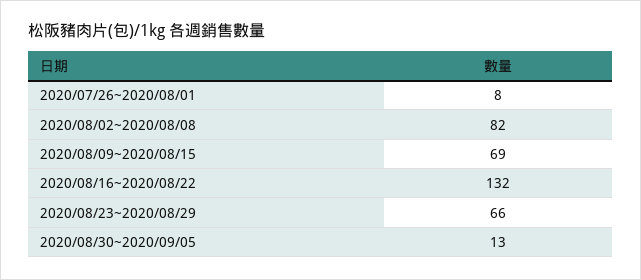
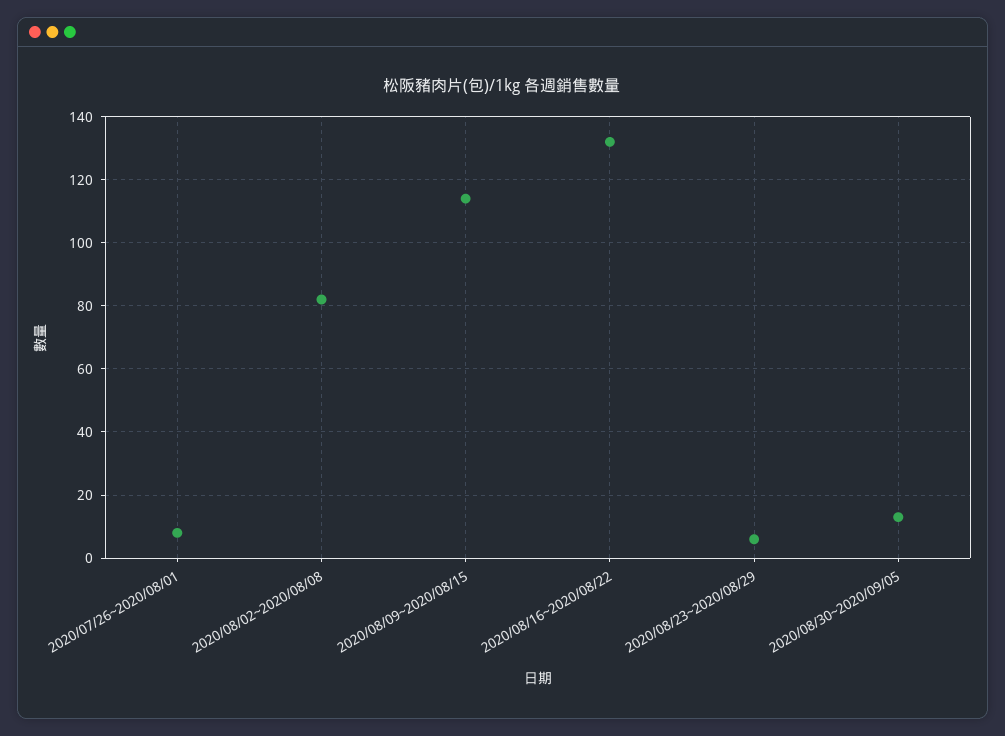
  {
    "2020/07/26~2020/08/01": 8,
    "2020/08/02~2020/08/08": 82,
-   "2020/08/09~2020/08/15": 69,
+   "2020/08/09~2020/08/15": 115,
    "2020/08/16~2020/08/22": 132,
-   "2020/08/23~2020/08/29": 66,
+   "2020/08/23~2020/08/29": 5,
    "2020/08/30~2020/09/05": 13
  }

